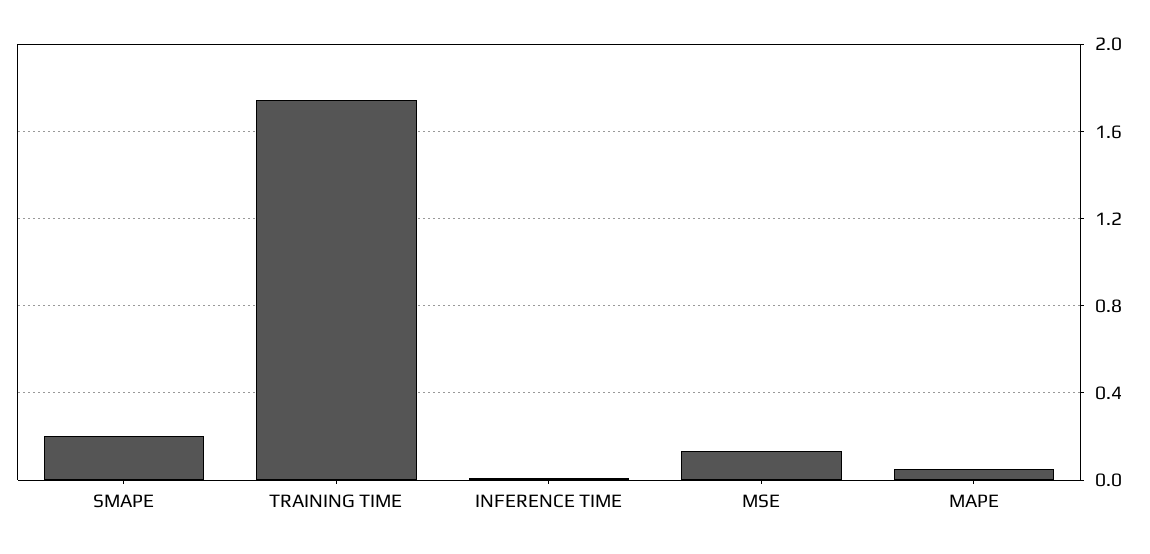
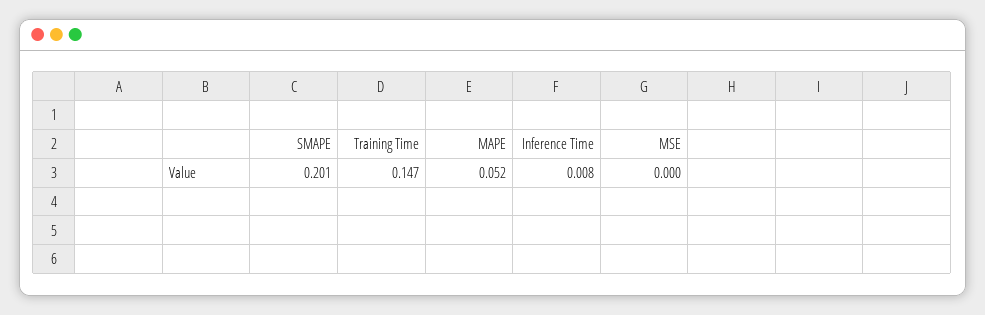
  {
    "SMAPE": 0.201,
-   "TRAINING TIME": 1.75,
+   "TRAINING TIME": 0.147,
    "INFERENCE TIME": 0.008,
-   "MSE": 0.15,
+   "MSE": 0,
    "MAPE": 0.052
  }

